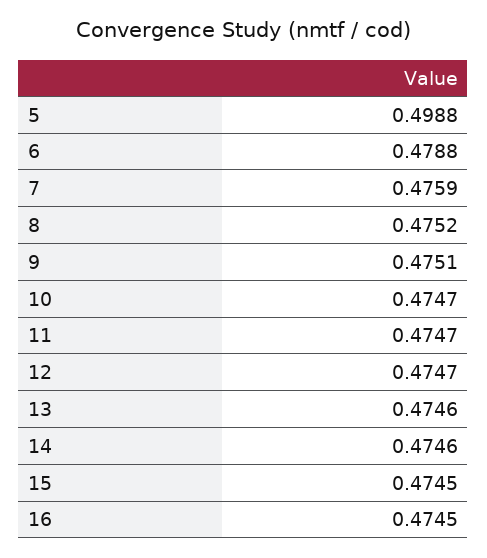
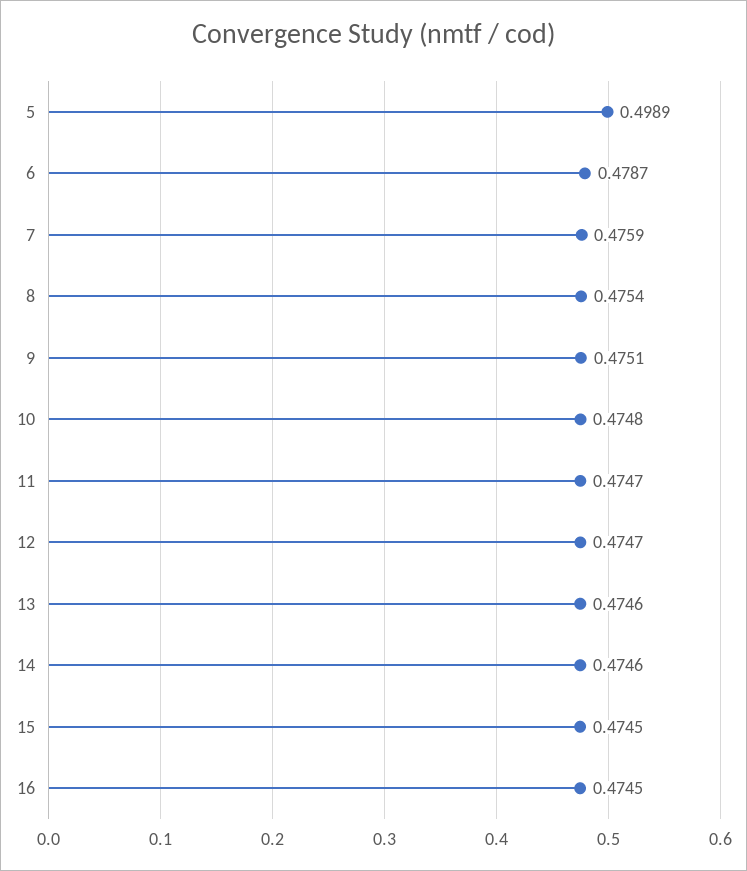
  {
-   "5": 0.4988,
+   "5": 0.4989,
-   "6": 0.4788,
+   "6": 0.4787,
    "7": 0.4759,
-   "8": 0.4752,
+   "8": 0.4754,
    "9": 0.4751,
-   "10": 0.4747,
+   "10": 0.4748,
    "11": 0.4747,
    "12": 0.4747,
    "13": 0.4746,
    "14": 0.4746,
    "15": 0.4745,
    "16": 0.4745
  }

